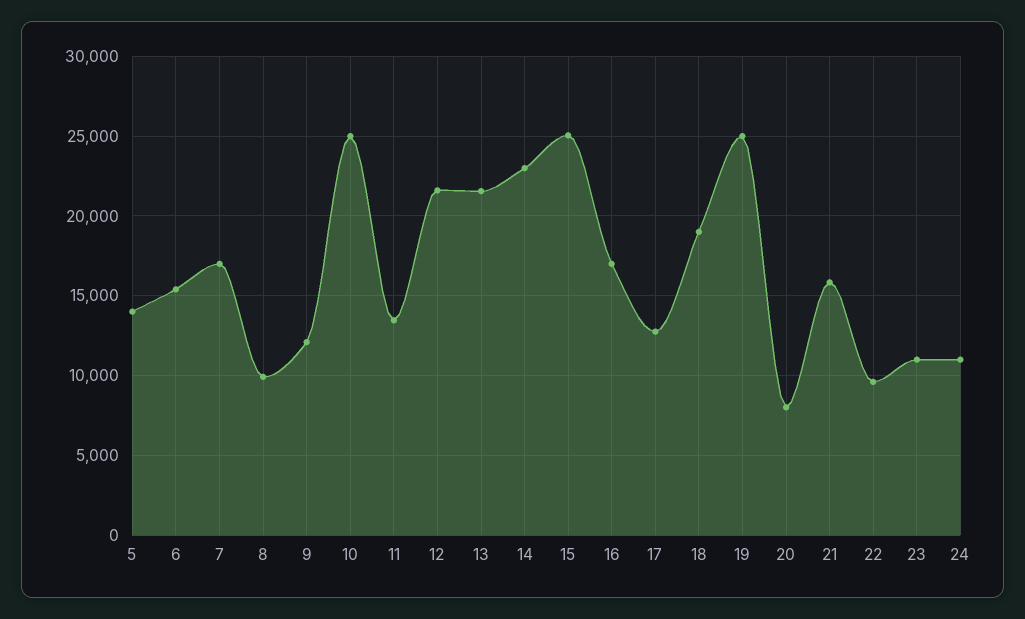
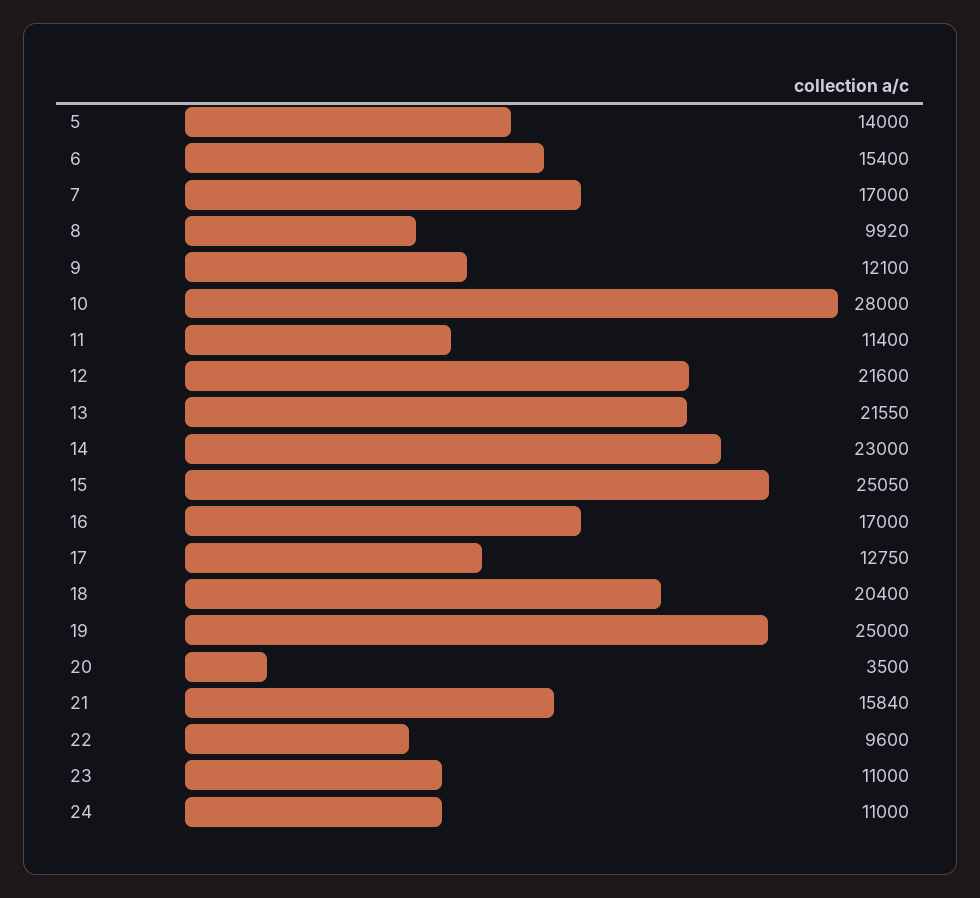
  {
    "5": 14000,
    "6": 15400,
    "7": 17000,
    "8": 9920,
    "9": 12100,
-   "10": 25000,
+   "10": 28000,
-   "11": 13500,
+   "11": 11400,
    "12": 21600,
    "13": 21550,
    "14": 23000,
    "15": 25050,
    "16": 17000,
    "17": 12750,
-   "18": 19000,
+   "18": 20400,
    "19": 25000,
-   "20": 8000,
+   "20": 3500,
    "21": 15840,
    "22": 9600,
    "23": 11000,
    "24": 11000
  }

